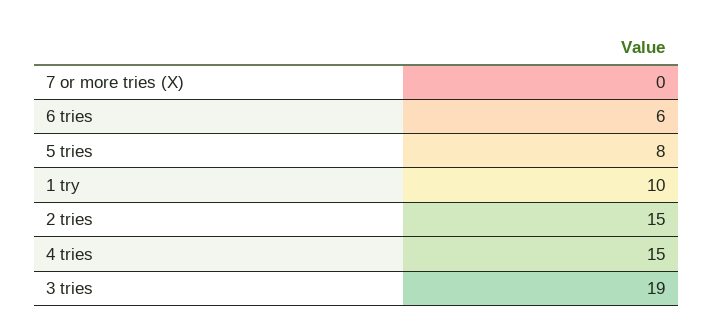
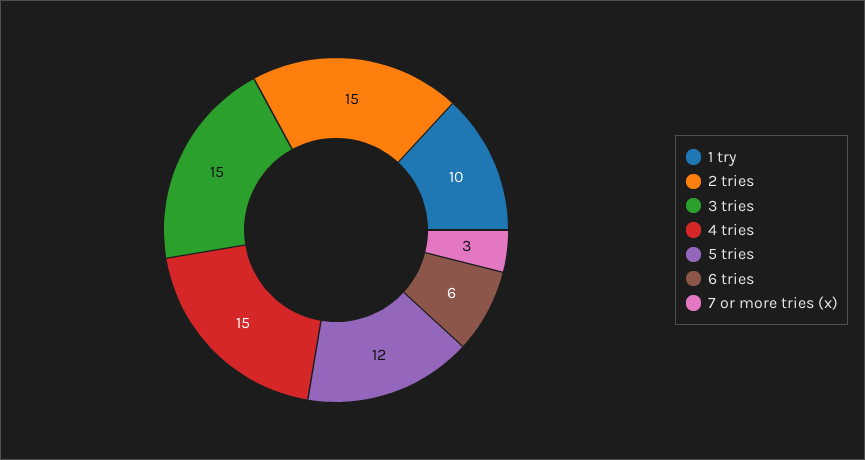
  {
-   "7 or more tries (X)": 0,
+   "7 or more tries (X)": 3,
    "6 tries": 6,
-   "5 tries": 8,
+   "5 tries": 12,
    "1 try": 10,
    "2 tries": 15,
    "4 tries": 15,
-   "3 tries": 19
+   "3 tries": 15
  }

